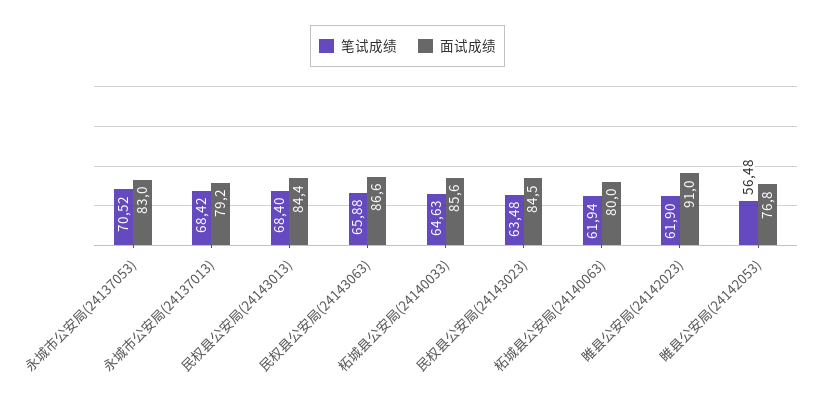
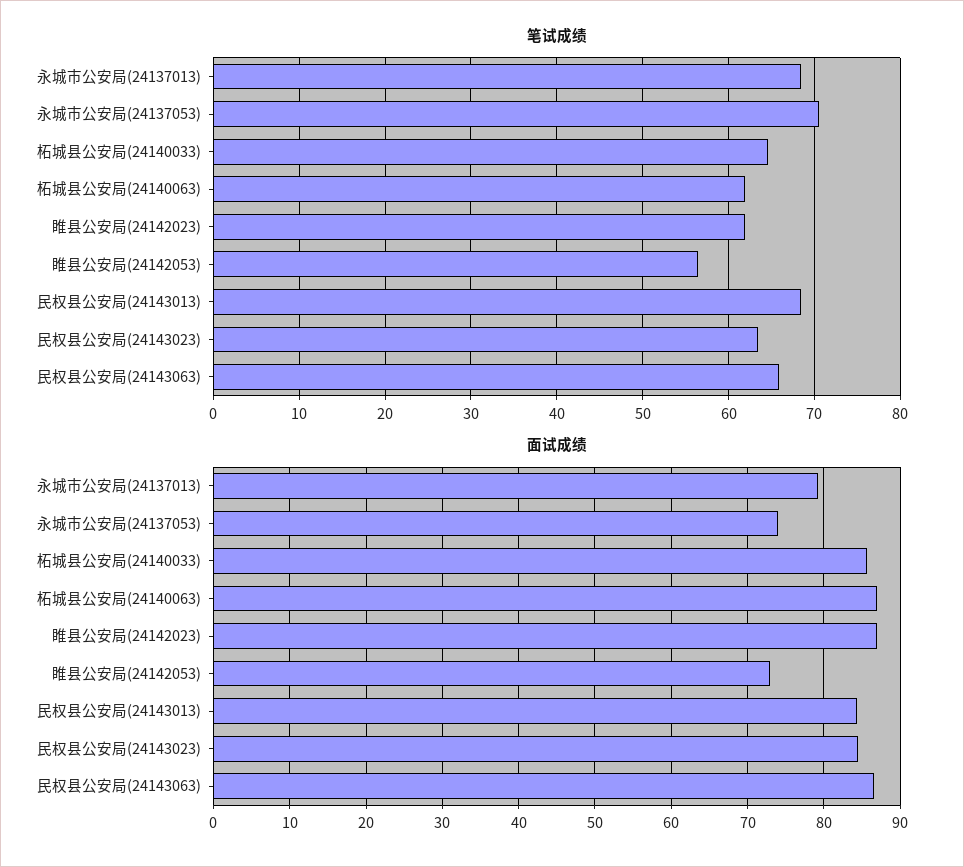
  {
    "笔试成绩": {
      "永城市公安局(24137053)": 70.52,
      "永城市公安局(24137013)": 68.42,
      "民权县公安局(24143013)": 68.4,
      "民权县公安局(24143063)": 65.88,
      "柘城县公安局(24140033)": 64.63,
      "民权县公安局(24143023)": 63.48,
      "柘城县公安局(24140063)": 61.94,
      "睢县公安局(24142023)": 61.9,
      "睢县公安局(24142053)": 56.48
    },
    "面试成绩": {
-     "永城市公安局(24137053)": 83,
+     "永城市公安局(24137053)": 74,
      "永城市公安局(24137013)": 79.2,
      "民权县公安局(24143013)": 84.4,
      "民权县公安局(24143063)": 86.6,
      "柘城县公安局(24140033)": 85.6,
      "民权县公安局(24143023)": 84.5,
-     "柘城县公安局(24140063)": 80,
+     "柘城县公安局(24140063)": 87,
-     "睢县公安局(24142023)": 91,
+     "睢县公安局(24142023)": 87,
-     "睢县公安局(24142053)": 76.8
+     "睢县公安局(24142053)": 73
    }
  }

